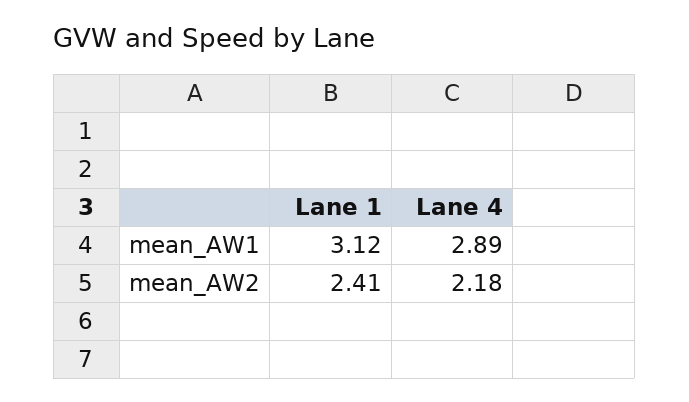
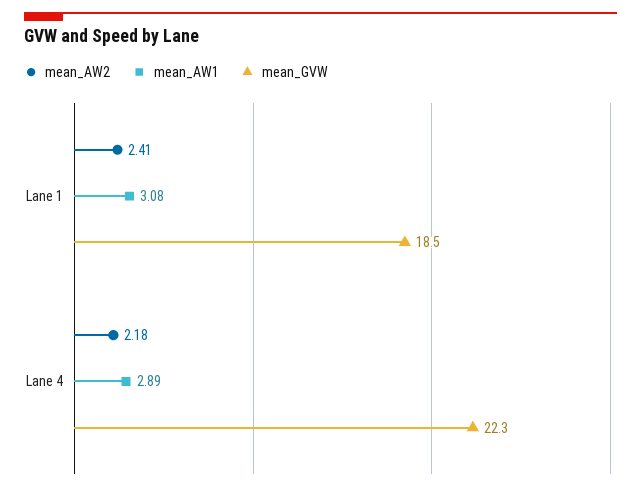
  {
    "mean_AW1": {
-     "Lane 1": 3.12,
+     "Lane 1": 3.08,
      "Lane 4": 2.89
    },
    "mean_AW2": {
      "Lane 1": 2.41,
      "Lane 4": 2.18
-   }
+   },
+   "mean_GVW": {
+     "Lane 1": 18.5,
+     "Lane 4": 22.3
+   }
  }

